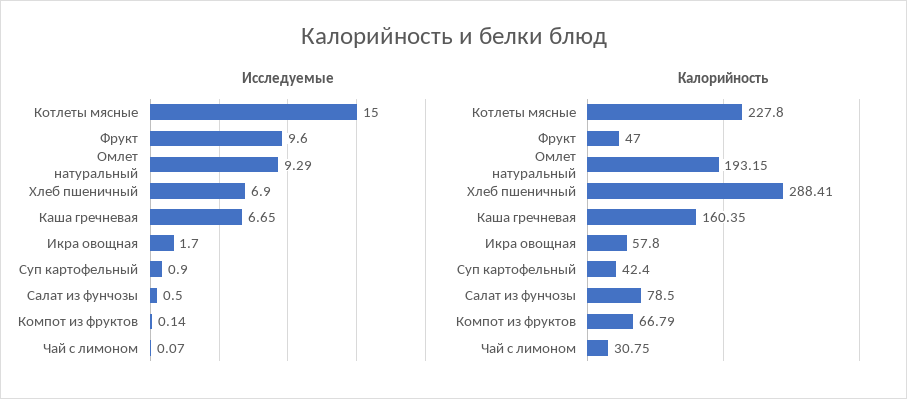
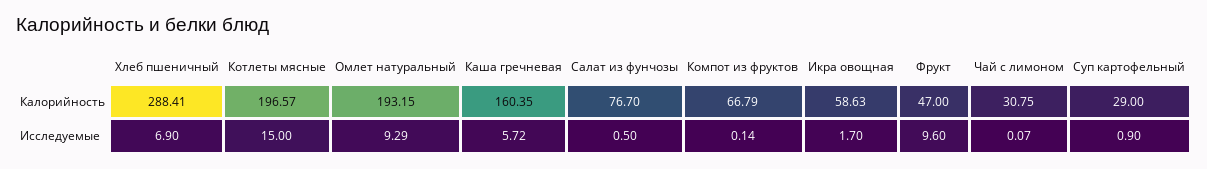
  {
    "Исследуемые": {
      "Котлеты мясные": 15,
      "Фрукт": 9.6,
      "Омлет натуральный": 9.29,
      "Хлеб пшеничный": 6.9,
-     "Каша гречневая": 6.65,
+     "Каша гречневая": 5.72,
      "Икра овощная": 1.7,
      "Суп картофельный": 0.9,
      "Салат из фунчозы": 0.5,
      "Компот из фруктов": 0.14,
      "Чай с лимоном": 0.07
    },
    "Калорийность": {
-     "Котлеты мясные": 227.8,
+     "Котлеты мясные": 196.57,
      "Фрукт": 47,
      "Омлет натуральный": 193.15,
      "Хлеб пшеничный": 288.41,
      "Каша гречневая": 160.35,
-     "Икра овощная": 57.8,
+     "Икра овощная": 58.63,
-     "Суп картофельный": 42.4,
+     "Суп картофельный": 29,
-     "Салат из фунчозы": 78.5,
+     "Салат из фунчозы": 76.7,
      "Компот из фруктов": 66.79,
      "Чай с лимоном": 30.75
    }
  }

